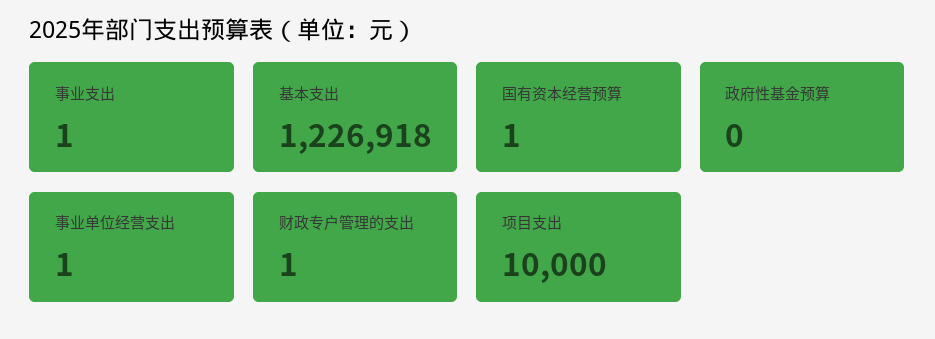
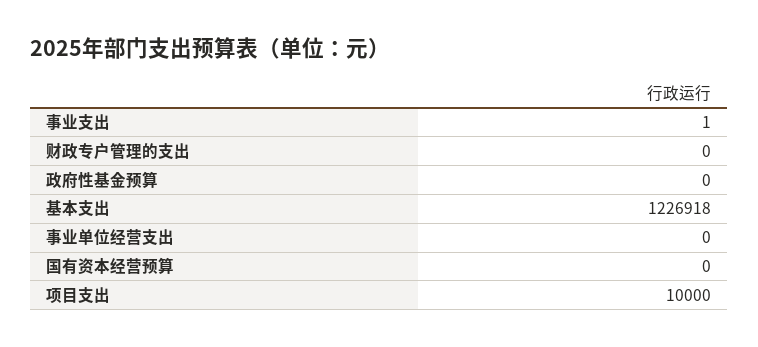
  {
    "事业支出": 1,
    "基本支出": 1226918,
-   "国有资本经营预算": 1,
+   "国有资本经营预算": 0,
    "政府性基金预算": 0,
-   "事业单位经营支出": 1,
+   "事业单位经营支出": 0,
-   "财政专户管理的支出": 1,
+   "财政专户管理的支出": 0,
    "项目支出": 10000
  }

